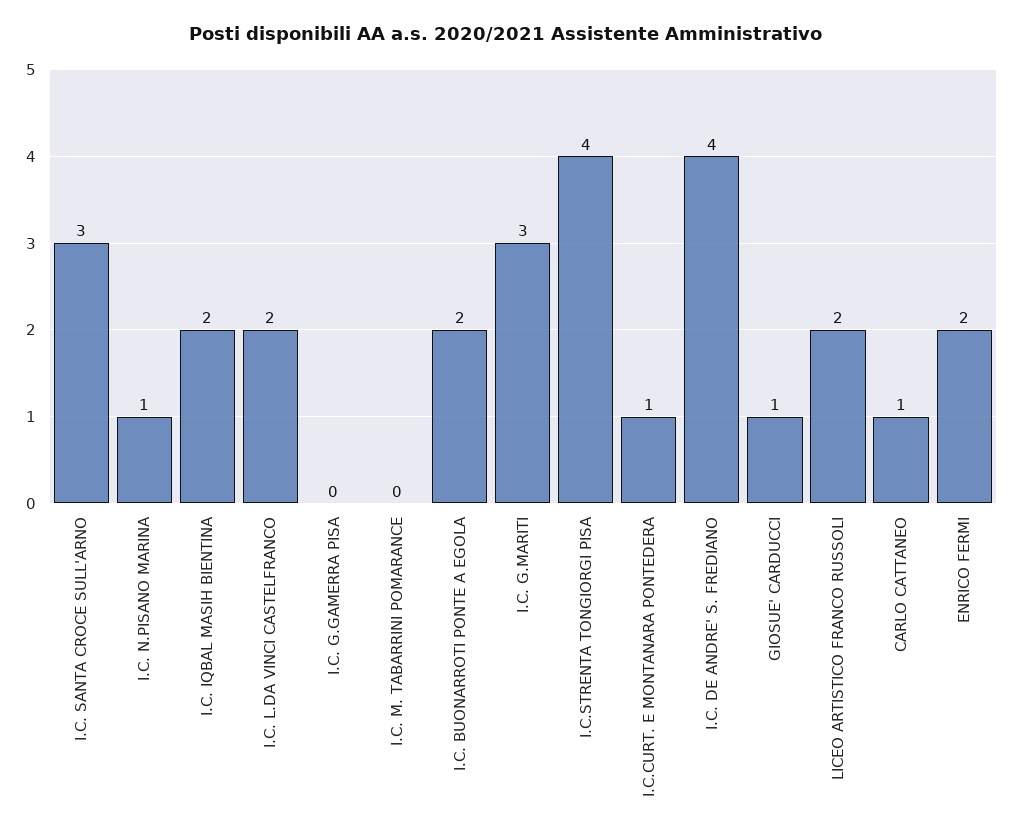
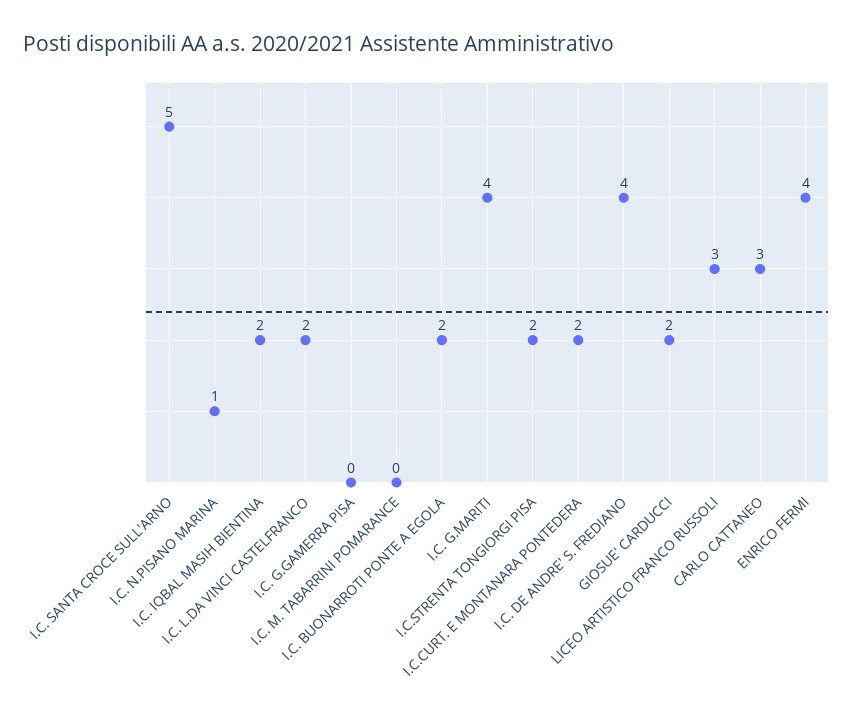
  {
-   "I.C. SANTA CROCE SULL'ARNO": 3,
+   "I.C. SANTA CROCE SULL'ARNO": 5,
    "I.C. N.PISANO MARINA": 1,
    "I.C. IQBAL MASIH BIENTINA": 2,
    "I.C. L.DA VINCI CASTELFRANCO": 2,
    "I.C. G.GAMERRA PISA": 0,
    "I.C. M. TABARRINI POMARANCE": 0,
    "I.C. BUONARROTI PONTE A EGOLA": 2,
-   "I.C. G.MARITI": 3,
+   "I.C. G.MARITI": 4,
-   "I.C.STRENTA TONGIORGI PISA": 4,
+   "I.C.STRENTA TONGIORGI PISA": 2,
-   "I.C.CURT. E MONTANARA PONTEDERA": 1,
+   "I.C.CURT. E MONTANARA PONTEDERA": 2,
    "I.C. DE ANDRE' S. FREDIANO": 4,
-   "GIOSUE' CARDUCCI": 1,
+   "GIOSUE' CARDUCCI": 2,
-   "LICEO ARTISTICO FRANCO RUSSOLI": 2,
+   "LICEO ARTISTICO FRANCO RUSSOLI": 3,
-   "CARLO CATTANEO": 1,
+   "CARLO CATTANEO": 3,
-   "ENRICO FERMI": 2
+   "ENRICO FERMI": 4
  }

